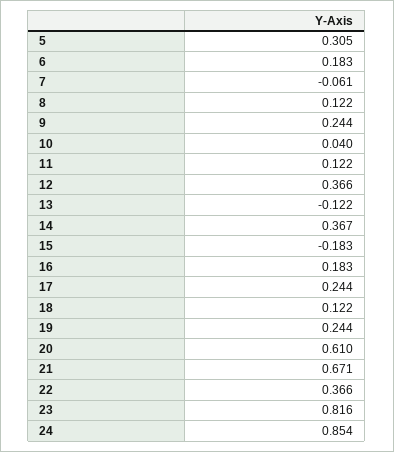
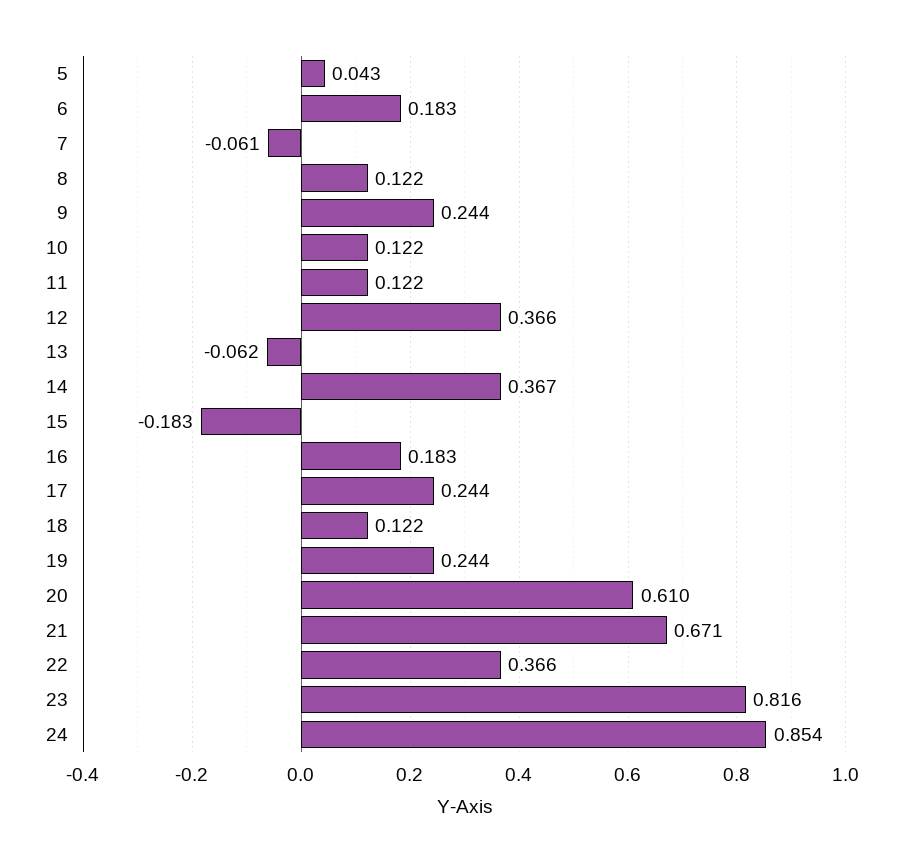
  {
-   "5": 0.305,
+   "5": 0.043,
    "6": 0.183,
    "7": -0.061,
    "8": 0.122,
    "9": 0.244,
-   "10": 0.04,
+   "10": 0.122,
    "11": 0.122,
    "12": 0.366,
-   "13": -0.122,
+   "13": -0.062,
    "14": 0.367,
    "15": -0.183,
    "16": 0.183,
    "17": 0.244,
    "18": 0.122,
    "19": 0.244,
    "20": 0.61,
    "21": 0.671,
    "22": 0.366,
    "23": 0.816,
    "24": 0.854
  }

